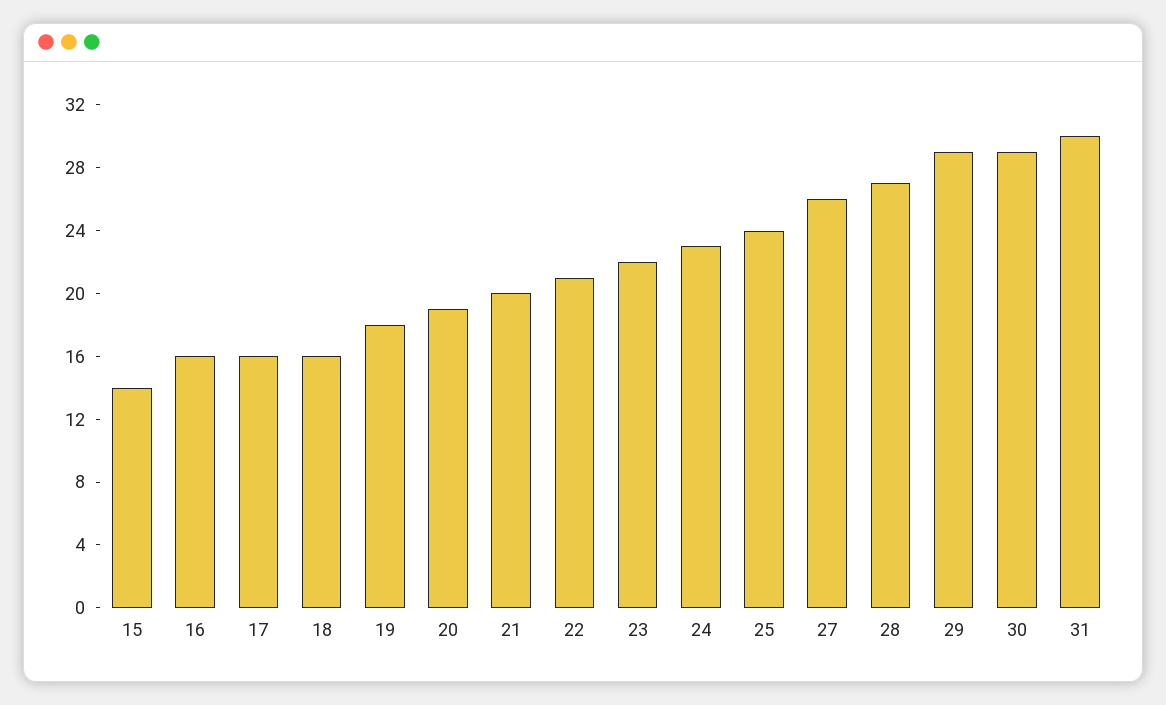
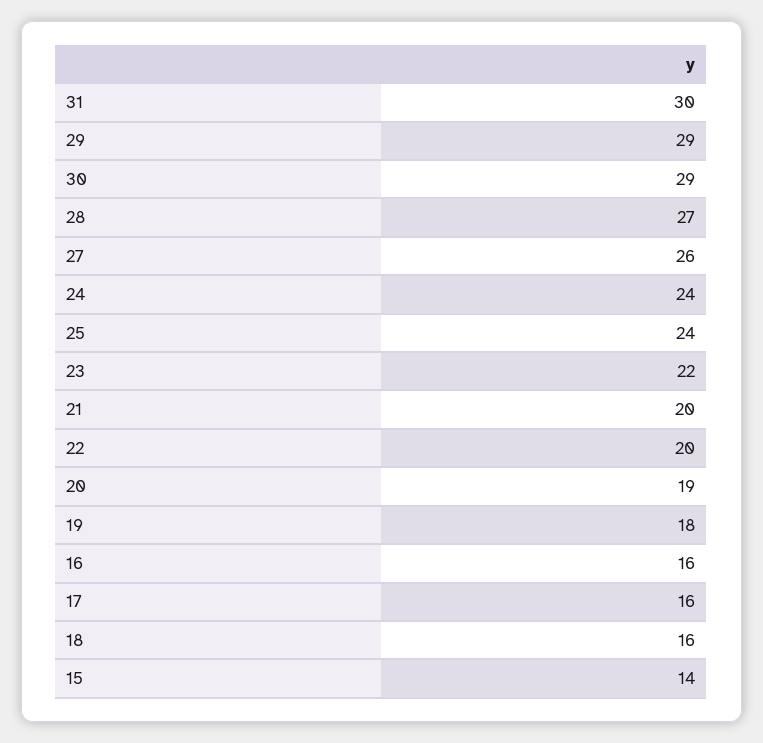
  {
    "15": 14,
    "16": 16,
    "17": 16,
    "18": 16,
    "19": 18,
    "20": 19,
    "21": 20,
-   "22": 21,
+   "22": 20,
    "23": 22,
-   "24": 23,
+   "24": 24,
    "25": 24,
    "27": 26,
    "28": 27,
    "29": 29,
    "30": 29,
    "31": 30
  }

